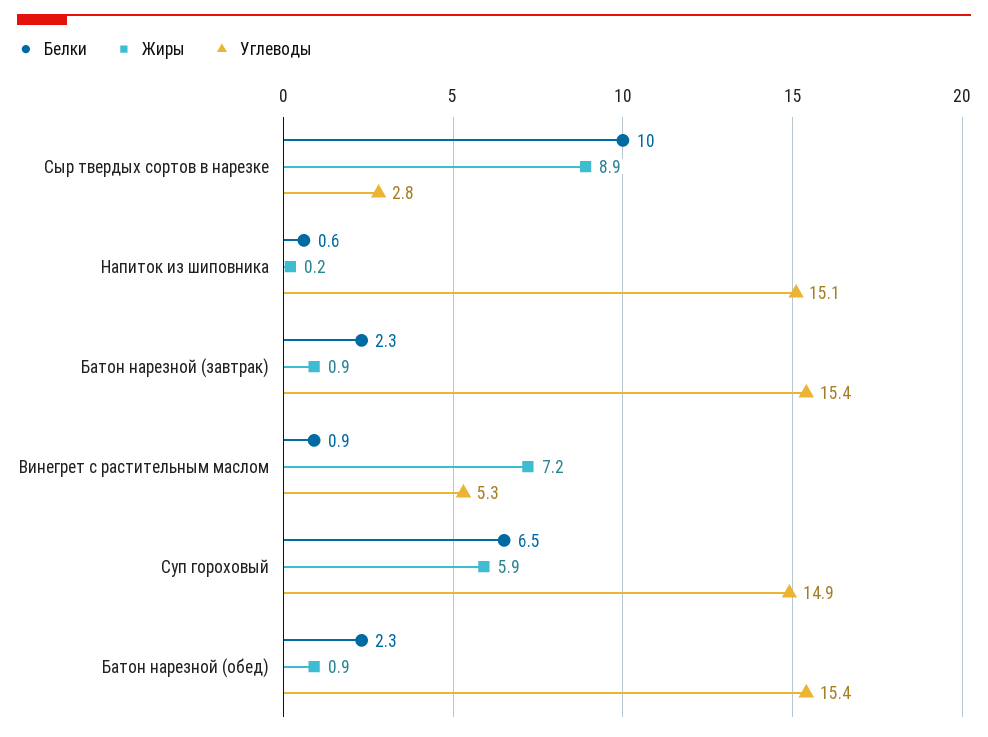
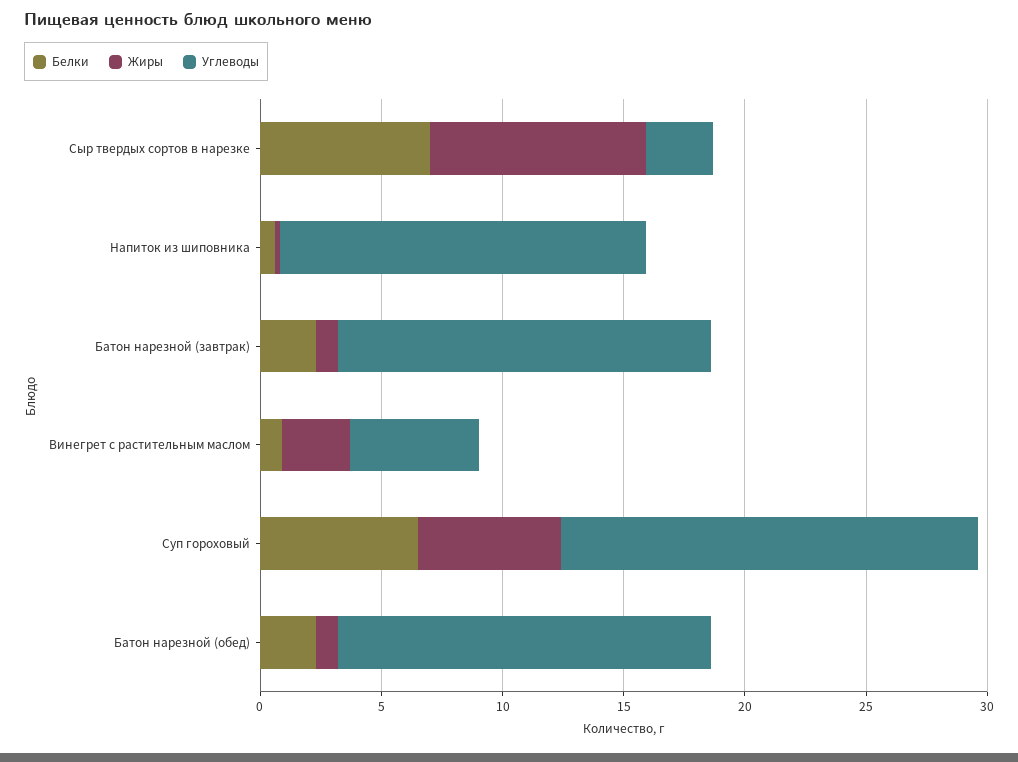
  {
    "Белки": {
-     "Сыр твердых сортов в нарезке": 10,
+     "Сыр твердых сортов в нарезке": 7,
      "Напиток из шиповника": 0.6,
      "Батон нарезной (завтрак)": 2.3,
      "Винегрет с растительным маслом": 0.9,
      "Суп гороховый": 6.5,
      "Батон нарезной (обед)": 2.3
    },
    "Жиры": {
      "Сыр твердых сортов в нарезке": 8.9,
      "Напиток из шиповника": 0.2,
      "Батон нарезной (завтрак)": 0.9,
-     "Винегрет с растительным маслом": 7.2,
+     "Винегрет с растительным маслом": 3,
      "Суп гороховый": 5.9,
      "Батон нарезной (обед)": 0.9
    },
    "Углеводы": {
      "Сыр твердых сортов в нарезке": 2.8,
      "Напиток из шиповника": 15.1,
      "Батон нарезной (завтрак)": 15.4,
      "Винегрет с растительным маслом": 5.3,
-     "Суп гороховый": 14.9,
+     "Суп гороховый": 17,
      "Батон нарезной (обед)": 15.4
    }
  }

